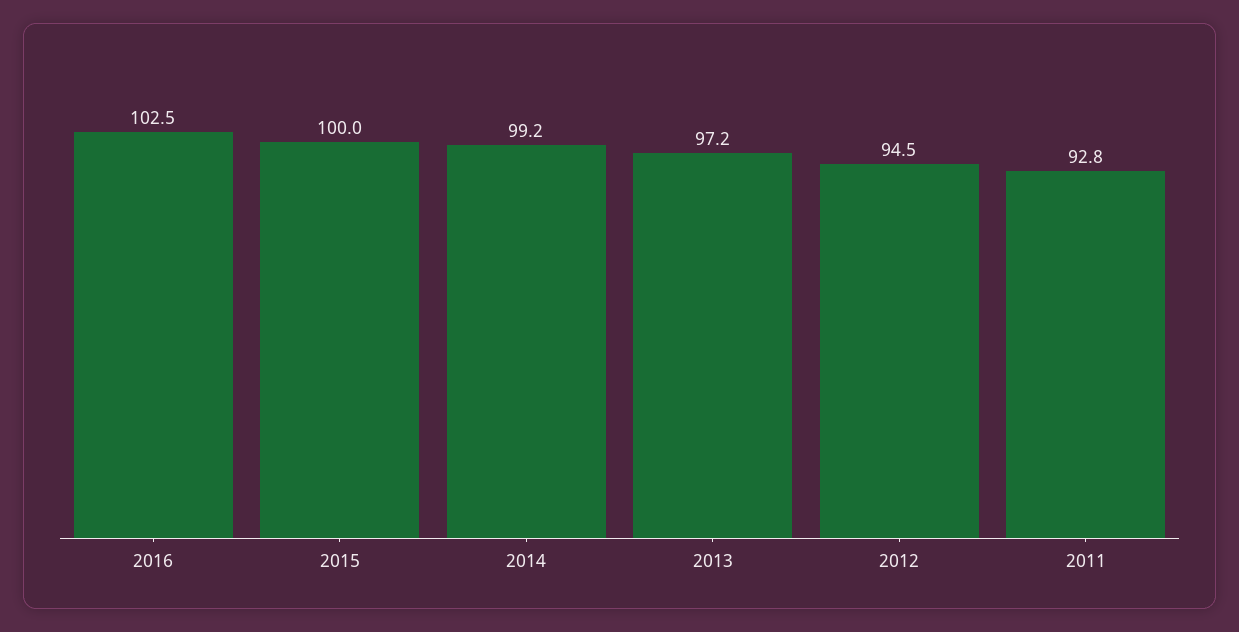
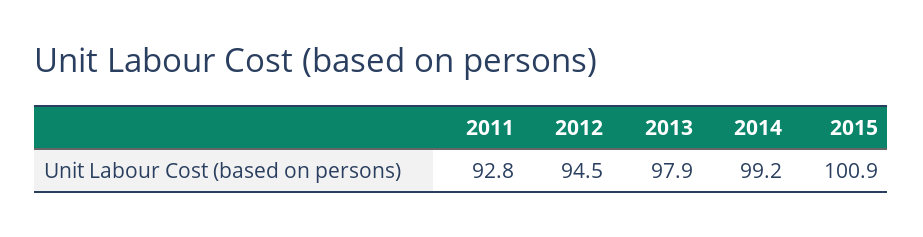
  {
-   "2016": 102.5,
-   "2015": 100,
+   "2015": 100.9,
    "2014": 99.2,
-   "2013": 97.2,
+   "2013": 97.9,
    "2012": 94.5,
    "2011": 92.8
  }

